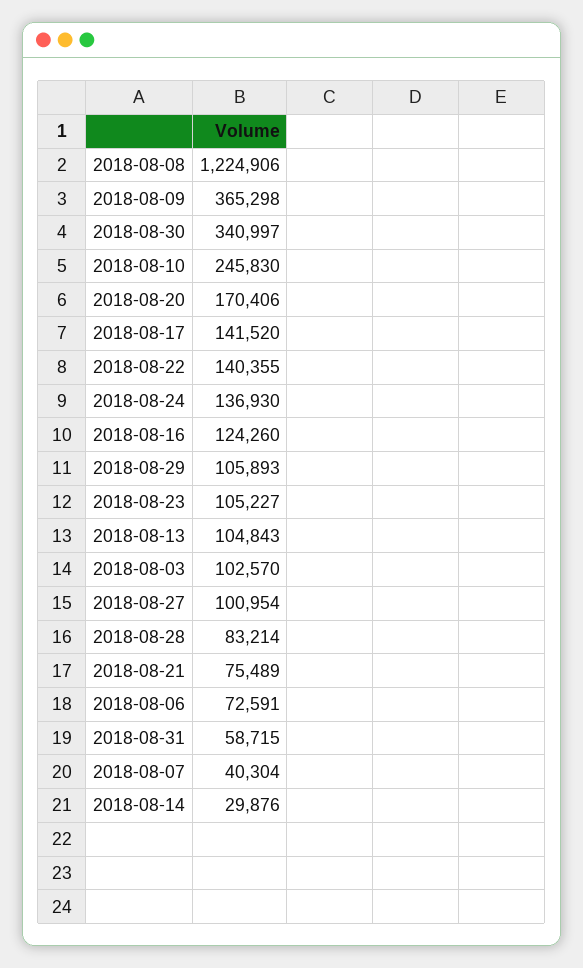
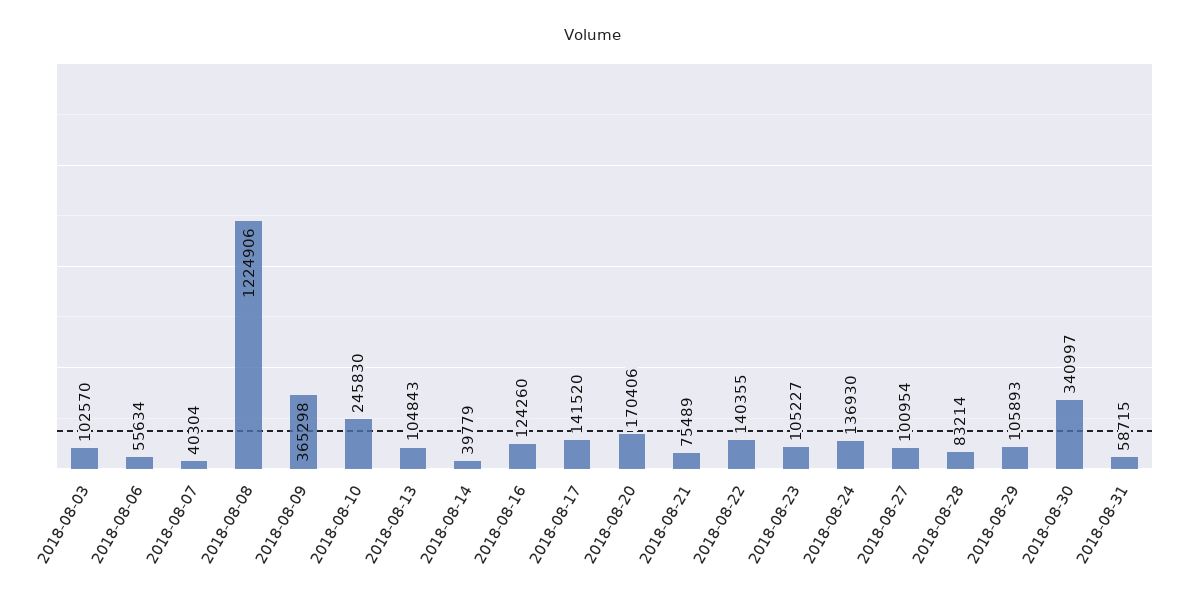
  {
    "2018-08-08": 1224906,
    "2018-08-09": 365298,
    "2018-08-30": 340997,
    "2018-08-10": 245830,
    "2018-08-20": 170406,
    "2018-08-17": 141520,
    "2018-08-22": 140355,
    "2018-08-24": 136930,
    "2018-08-16": 124260,
    "2018-08-29": 105893,
    "2018-08-23": 105227,
    "2018-08-13": 104843,
    "2018-08-03": 102570,
    "2018-08-27": 100954,
    "2018-08-28": 83214,
    "2018-08-21": 75489,
-   "2018-08-06": 72591,
+   "2018-08-06": 55634,
    "2018-08-31": 58715,
    "2018-08-07": 40304,
-   "2018-08-14": 29876
+   "2018-08-14": 39779
  }

